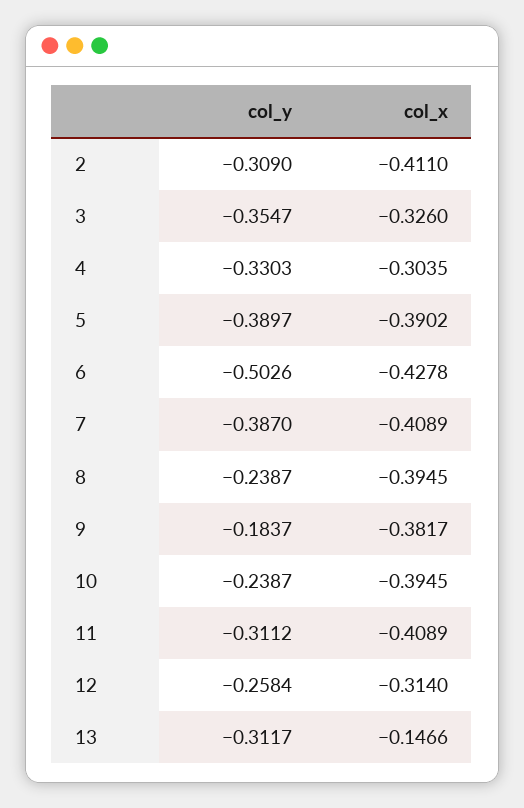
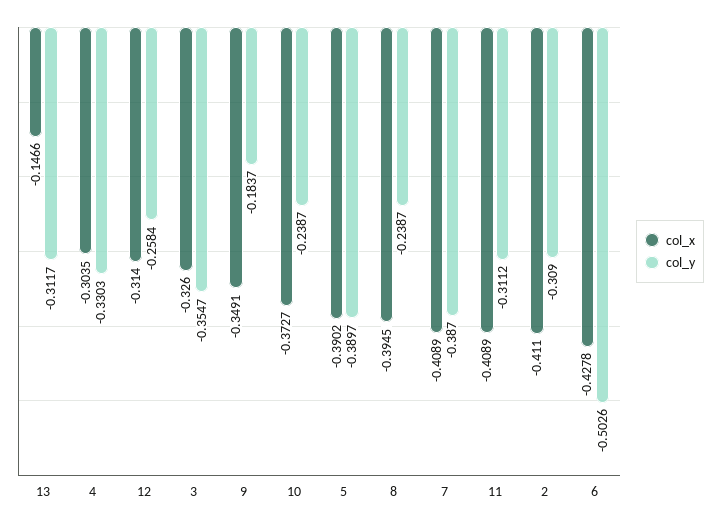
  {
    "col_y": {
      "2": -0.309,
      "3": -0.3547,
      "4": -0.3303,
      "5": -0.3897,
      "6": -0.5026,
      "7": -0.387,
      "8": -0.2387,
      "9": -0.1837,
      "10": -0.2387,
      "11": -0.3112,
      "12": -0.2584,
      "13": -0.3117
    },
    "col_x": {
      "2": -0.411,
      "3": -0.326,
      "4": -0.3035,
      "5": -0.3902,
      "6": -0.4278,
      "7": -0.4089,
      "8": -0.3945,
-     "9": -0.3817,
+     "9": -0.3491,
-     "10": -0.3945,
+     "10": -0.3727,
      "11": -0.4089,
      "12": -0.314,
      "13": -0.1466
    }
  }

